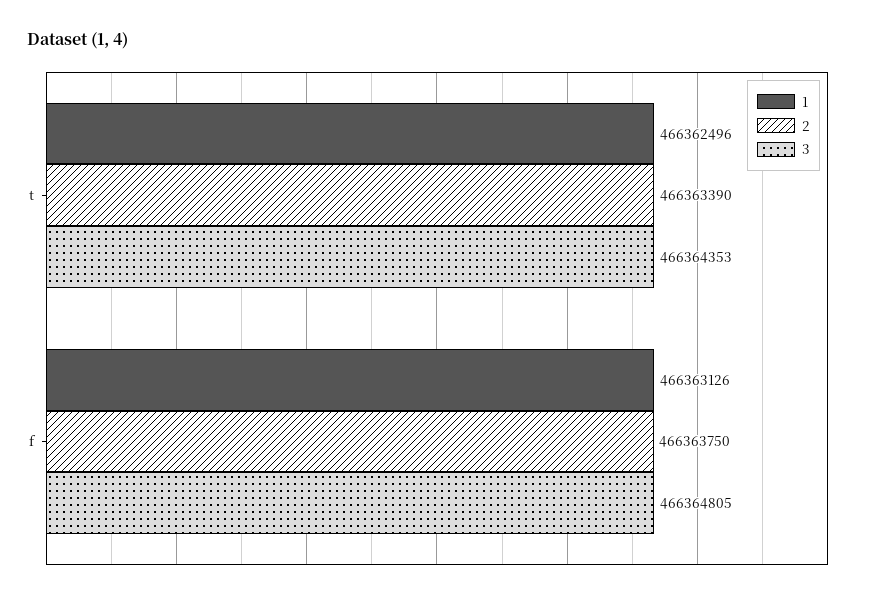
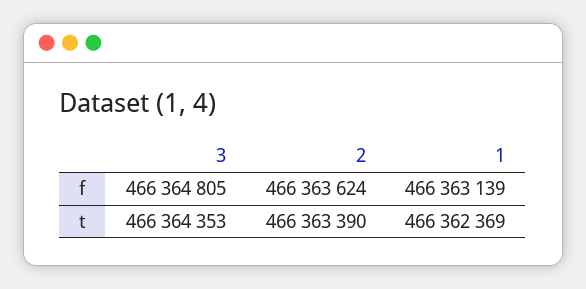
  {
    "1": {
-     "t": 466362496,
+     "t": 466362369,
-     "f": 466363126
+     "f": 466363139
    },
    "2": {
      "t": 466363390,
-     "f": 466363750
+     "f": 466363624
    },
    "3": {
      "t": 466364353,
      "f": 466364805
    }
  }

